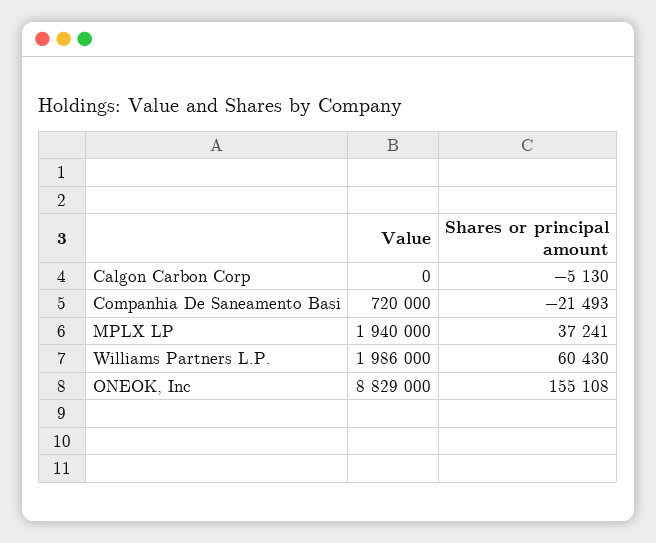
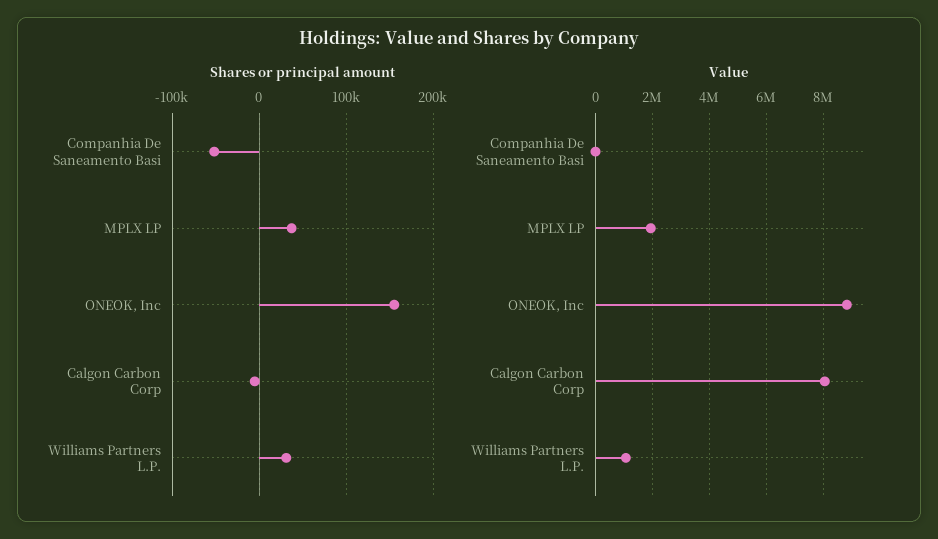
  {
    "Value": {
-     "Calgon Carbon Corp": 0,
+     "Calgon Carbon Corp": 8000000,
-     "Companhia De Saneamento Basi": 720000,
+     "Companhia De Saneamento Basi": 0,
      "MPLX LP": 1940000,
-     "Williams Partners L.P.": 1986000,
+     "Williams Partners L.P.": 1000000,
      "ONEOK, Inc": 8829000
    },
    "Shares or principal amount": {
      "Calgon Carbon Corp": -5130,
-     "Companhia De Saneamento Basi": -21493,
+     "Companhia De Saneamento Basi": -50000,
      "MPLX LP": 37241,
-     "Williams Partners L.P.": 60430,
+     "Williams Partners L.P.": 30000,
      "ONEOK, Inc": 155108
    }
  }

